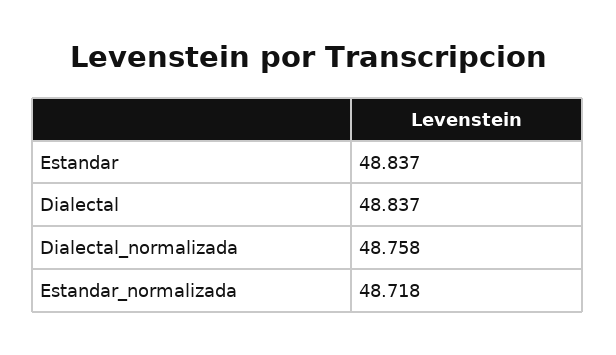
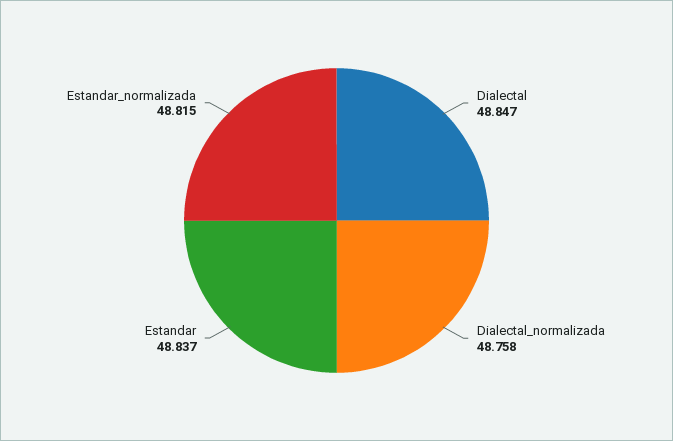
  {
    "Estandar": 48.837,
-   "Dialectal": 48.837,
+   "Dialectal": 48.847,
    "Dialectal_normalizada": 48.758,
-   "Estandar_normalizada": 48.718
+   "Estandar_normalizada": 48.815
  }

